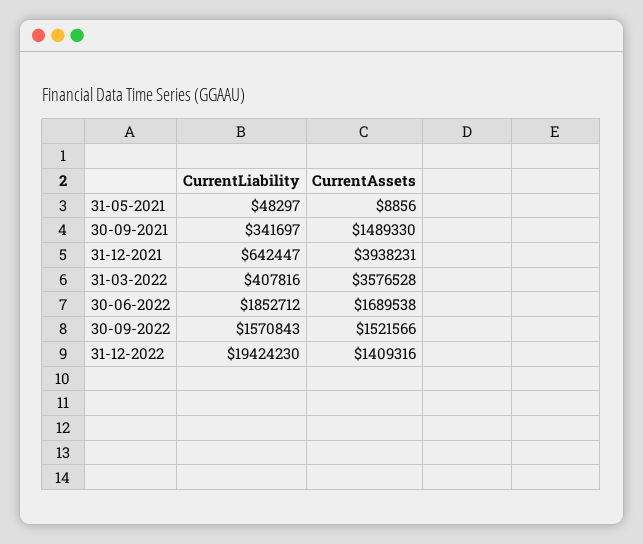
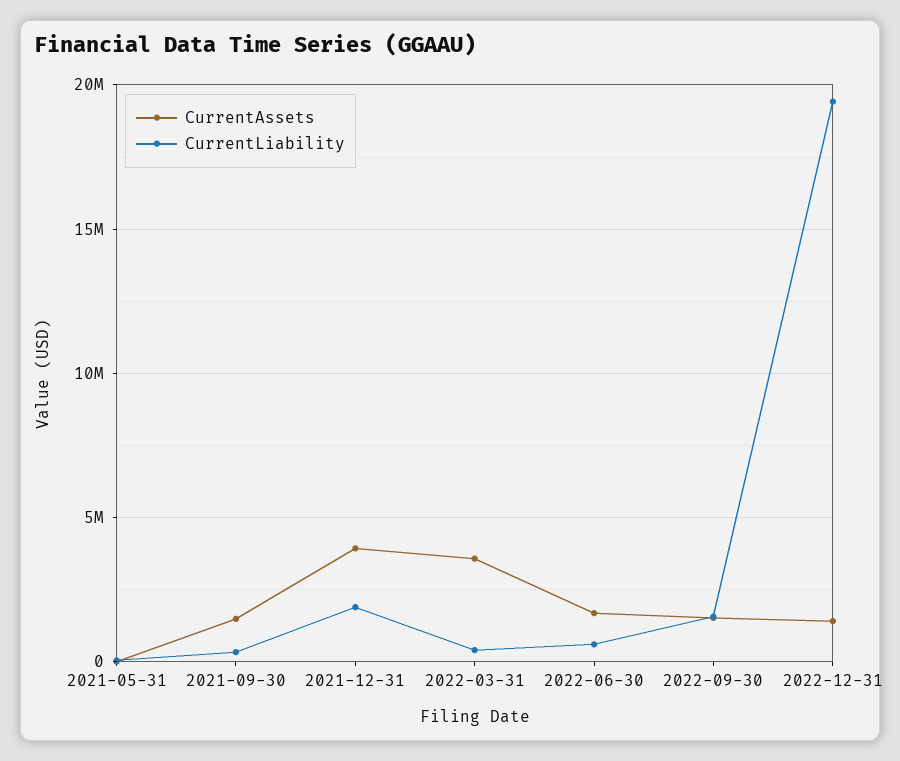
  {
    "CurrentLiability": {
      "31-05-2021": 48297,
      "30-09-2021": 341697,
-     "31-12-2021": 642447,
+     "31-12-2021": 2000000,
      "31-03-2022": 407816,
-     "30-06-2022": 1852712,
+     "30-06-2022": 500000,
      "30-09-2022": 1570843,
      "31-12-2022": 19424230
    },
    "CurrentAssets": {
      "31-05-2021": 8856,
      "30-09-2021": 1489330,
      "31-12-2021": 3938231,
      "31-03-2022": 3576528,
      "30-06-2022": 1689538,
      "30-09-2022": 1521566,
      "31-12-2022": 1409316
    }
  }

